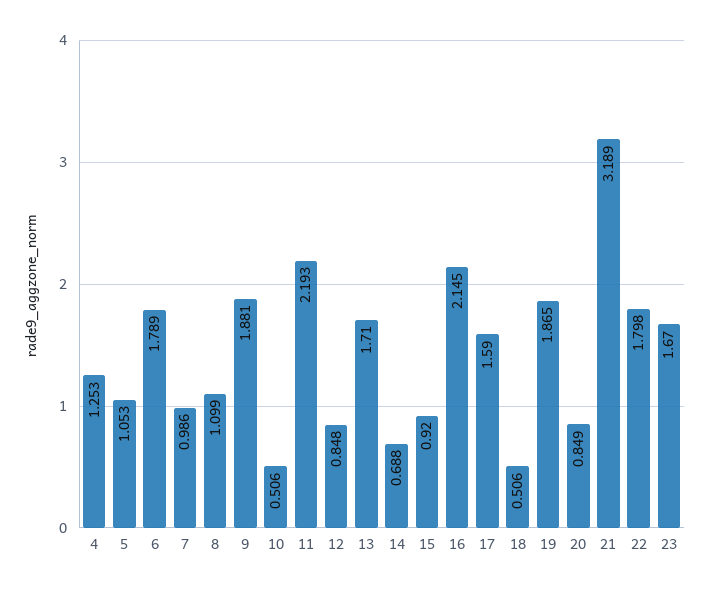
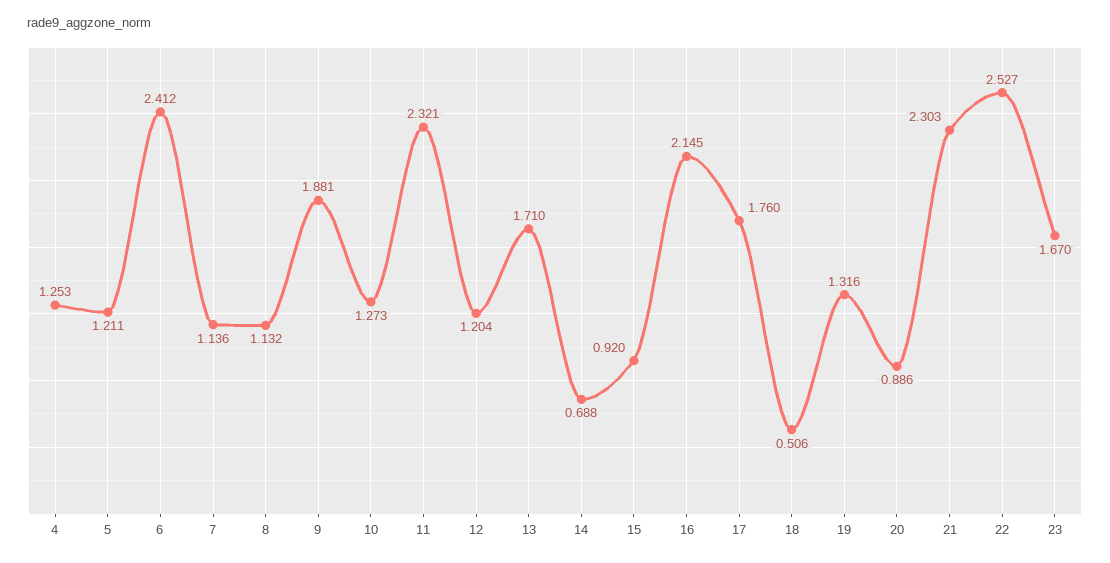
  {
    "4": 1.253,
-   "5": 1.053,
+   "5": 1.211,
-   "6": 1.789,
+   "6": 2.412,
-   "7": 0.986,
+   "7": 1.136,
-   "8": 1.099,
+   "8": 1.132,
    "9": 1.881,
-   "10": 0.506,
+   "10": 1.273,
-   "11": 2.193,
+   "11": 2.321,
-   "12": 0.848,
+   "12": 1.204,
    "13": 1.71,
    "14": 0.688,
    "15": 0.92,
    "16": 2.145,
-   "17": 1.59,
+   "17": 1.76,
    "18": 0.506,
-   "19": 1.865,
+   "19": 1.316,
-   "20": 0.849,
+   "20": 0.886,
-   "21": 3.189,
+   "21": 2.303,
-   "22": 1.798,
+   "22": 2.527,
    "23": 1.67
  }

